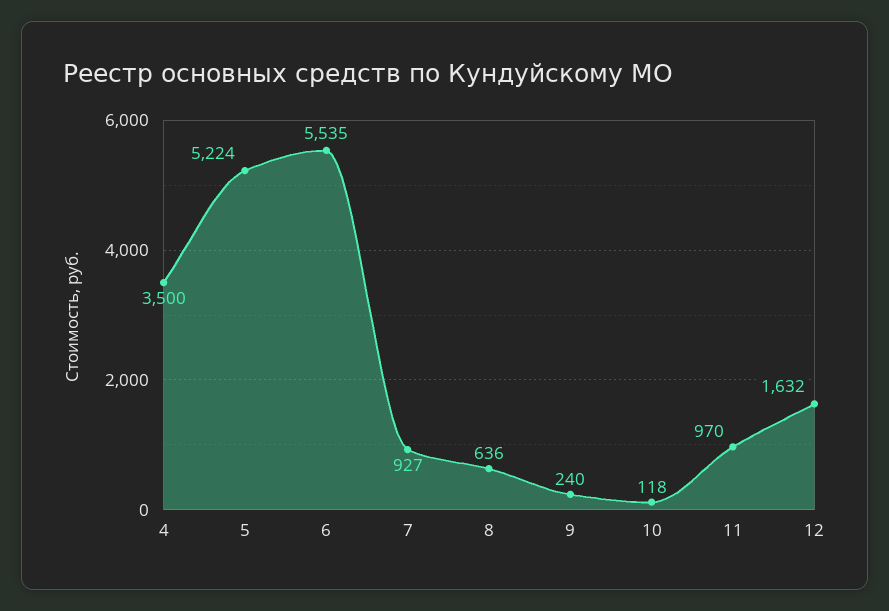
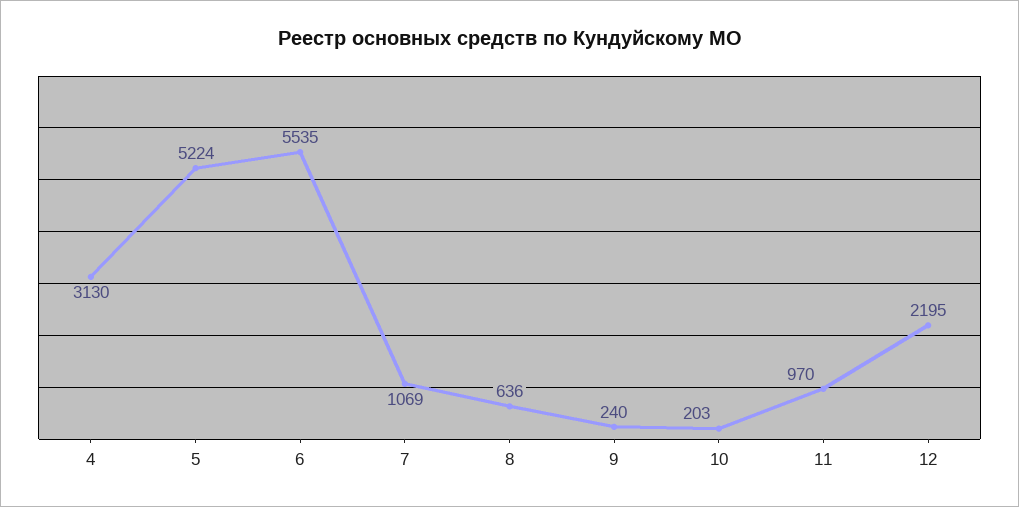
  {
-   "4": 3500,
+   "4": 3130,
    "5": 5224,
    "6": 5535,
-   "7": 927,
+   "7": 1069,
    "8": 636,
    "9": 240,
-   "10": 118,
+   "10": 203,
    "11": 970,
-   "12": 1632
+   "12": 2195
  }

